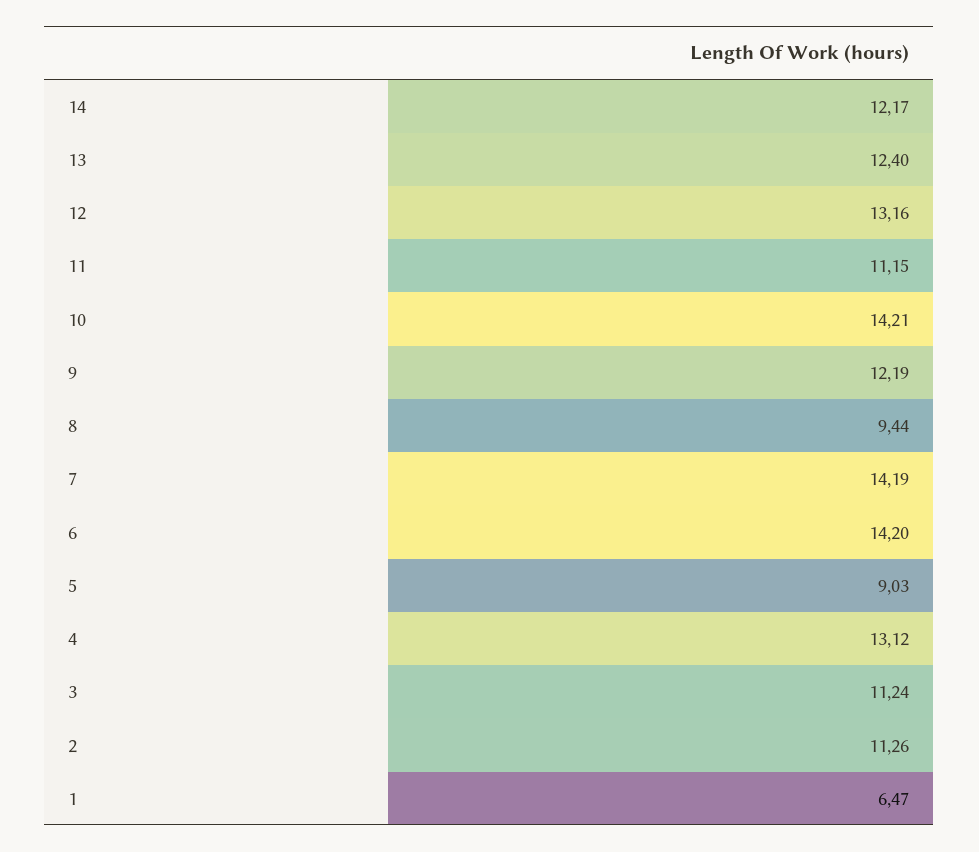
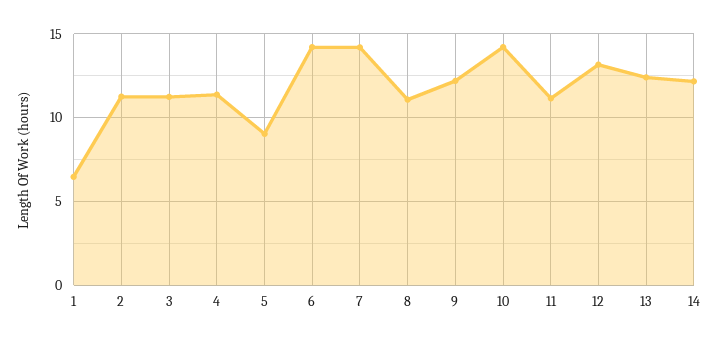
  {
    "14": 12.17,
    "13": 12.4,
    "12": 13.16,
    "11": 11.15,
    "10": 14.21,
    "9": 12.19,
-   "8": 9.44,
+   "8": 11,
    "7": 14.19,
    "6": 14.2,
    "5": 9.03,
-   "4": 13.12,
+   "4": 11.5,
    "3": 11.24,
    "2": 11.26,
    "1": 6.47
  }

